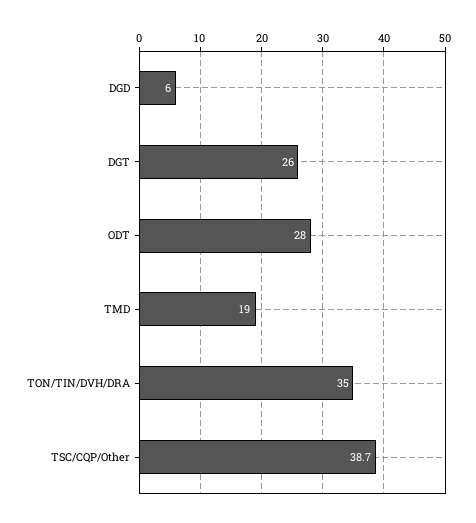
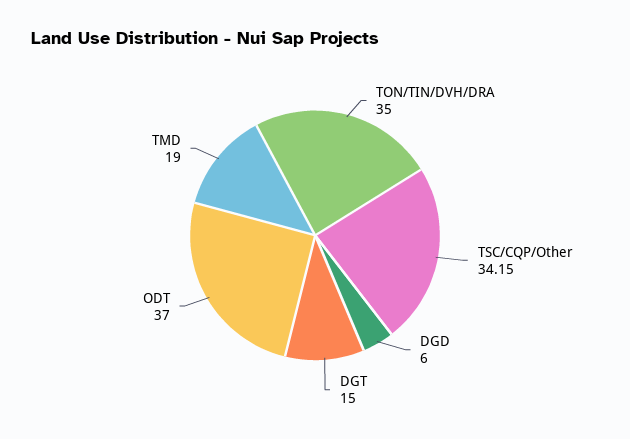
  {
    "DGD": 6,
-   "DGT": 26,
+   "DGT": 15,
-   "ODT": 28,
+   "ODT": 37,
    "TMD": 19,
    "TON/TIN/DVH/DRA": 35,
-   "TSC/CQP/Other": 38.7
+   "TSC/CQP/Other": 34.15
  }

